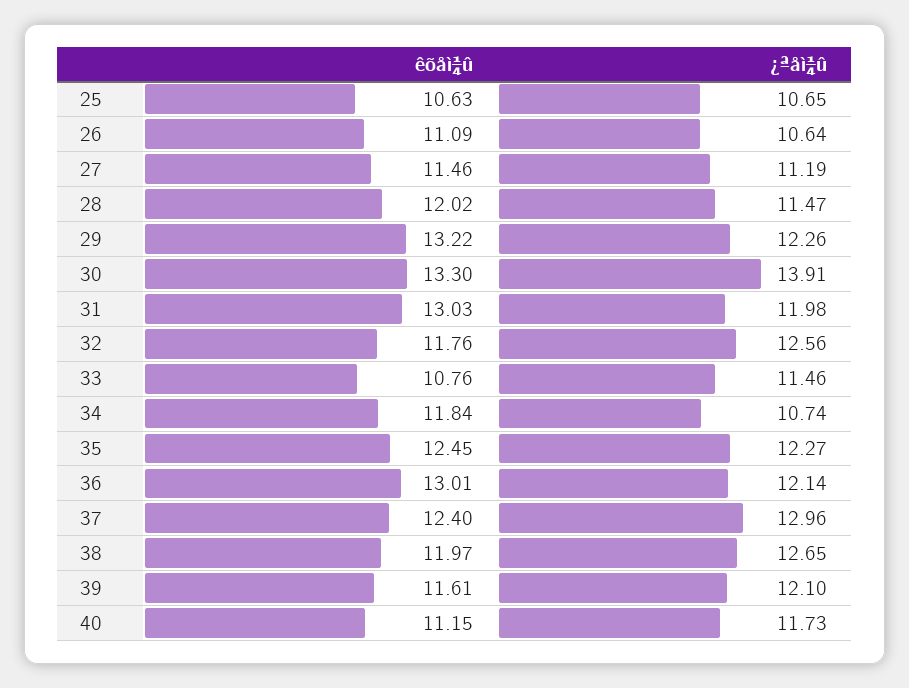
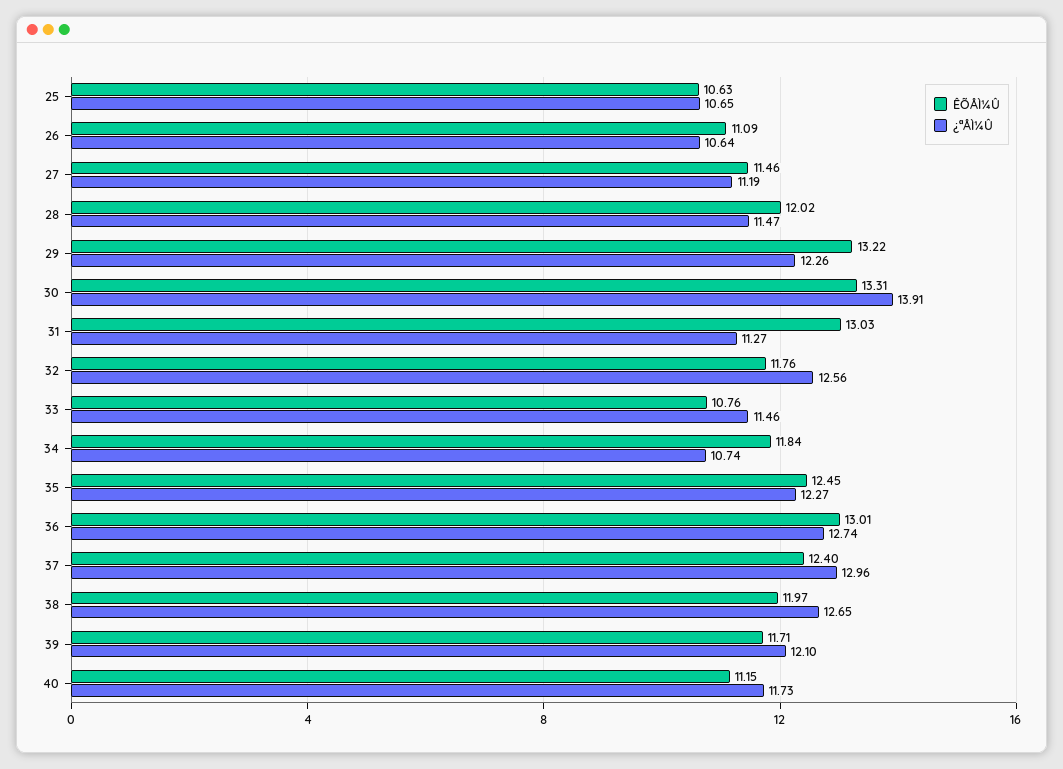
  {
    "êõåì¼û": {
      "25": 10.63,
      "26": 11.09,
      "27": 11.46,
      "28": 12.02,
      "29": 13.22,
-     "30": 13.3,
+     "30": 13.31,
      "31": 13.03,
      "32": 11.76,
      "33": 10.76,
      "34": 11.84,
      "35": 12.45,
      "36": 13.01,
      "37": 12.4,
      "38": 11.97,
-     "39": 11.61,
+     "39": 11.71,
      "40": 11.15
    },
    "¿ªåì¼û": {
      "25": 10.65,
      "26": 10.64,
      "27": 11.19,
      "28": 11.47,
      "29": 12.26,
      "30": 13.91,
-     "31": 11.98,
+     "31": 11.27,
      "32": 12.56,
      "33": 11.46,
      "34": 10.74,
      "35": 12.27,
-     "36": 12.14,
+     "36": 12.74,
      "37": 12.96,
      "38": 12.65,
      "39": 12.1,
      "40": 11.73
    }
  }

